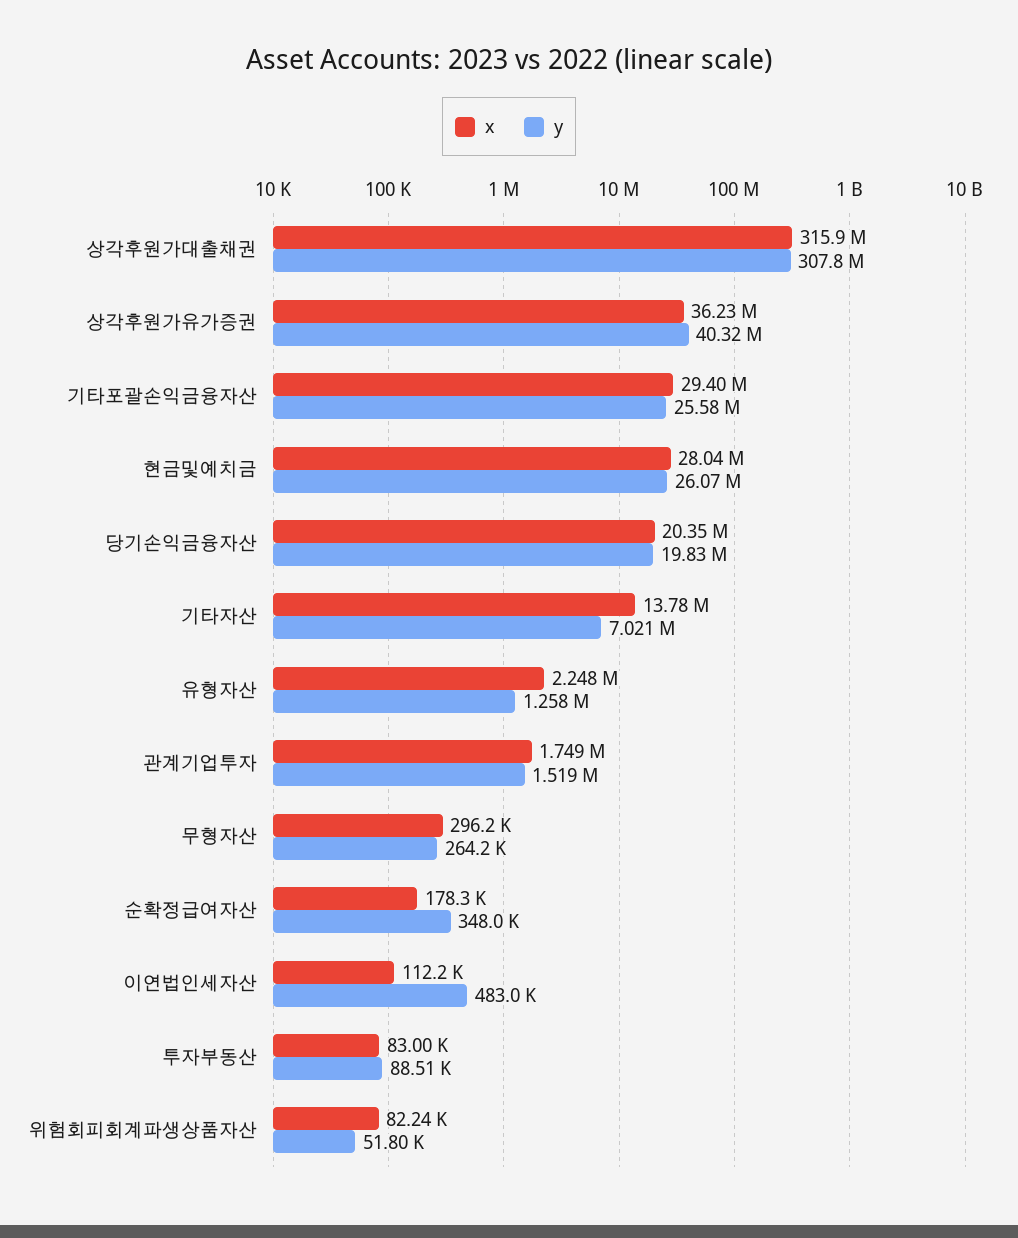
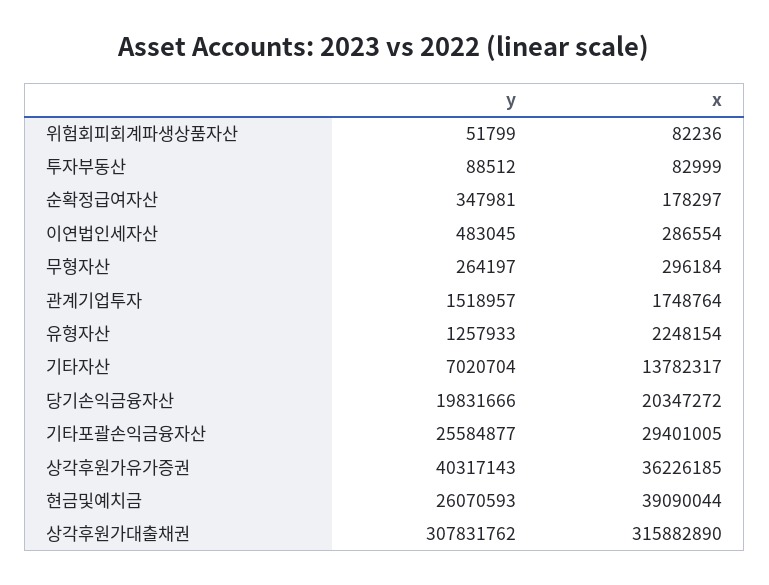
  {
    "x": {
      "상각후원가대출채권": 315882890,
      "상각후원가유가증권": 36226185,
      "기타포괄손익금융자산": 29401005,
-     "현금및예치금": 28040000,
+     "현금및예치금": 39090044,
      "당기손익금융자산": 20347272,
      "기타자산": 13782317,
      "유형자산": 2248154,
      "관계기업투자": 1748764,
      "무형자산": 296184,
      "순확정급여자산": 178297,
-     "이연법인세자산": 112200,
+     "이연법인세자산": 286554,
      "투자부동산": 82999,
      "위험회피회계파생상품자산": 82236
    },
    "y": {
      "상각후원가대출채권": 307831762,
      "상각후원가유가증권": 40317143,
      "기타포괄손익금융자산": 25584877,
      "현금및예치금": 26070593,
      "당기손익금융자산": 19831666,
      "기타자산": 7020704,
      "유형자산": 1257933,
      "관계기업투자": 1518957,
      "무형자산": 264197,
      "순확정급여자산": 347981,
      "이연법인세자산": 483045,
      "투자부동산": 88512,
      "위험회피회계파생상품자산": 51799
    }
  }

